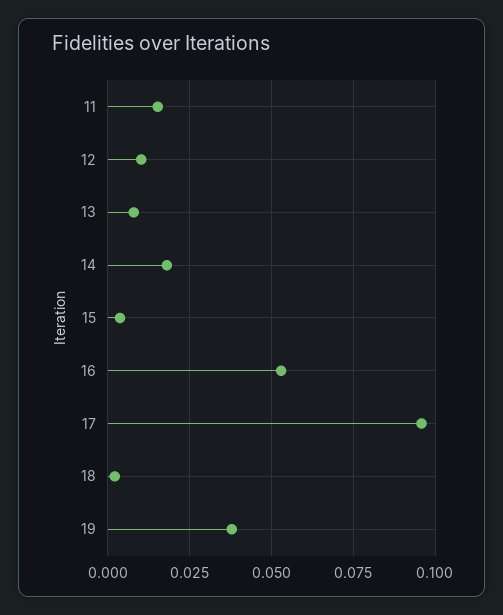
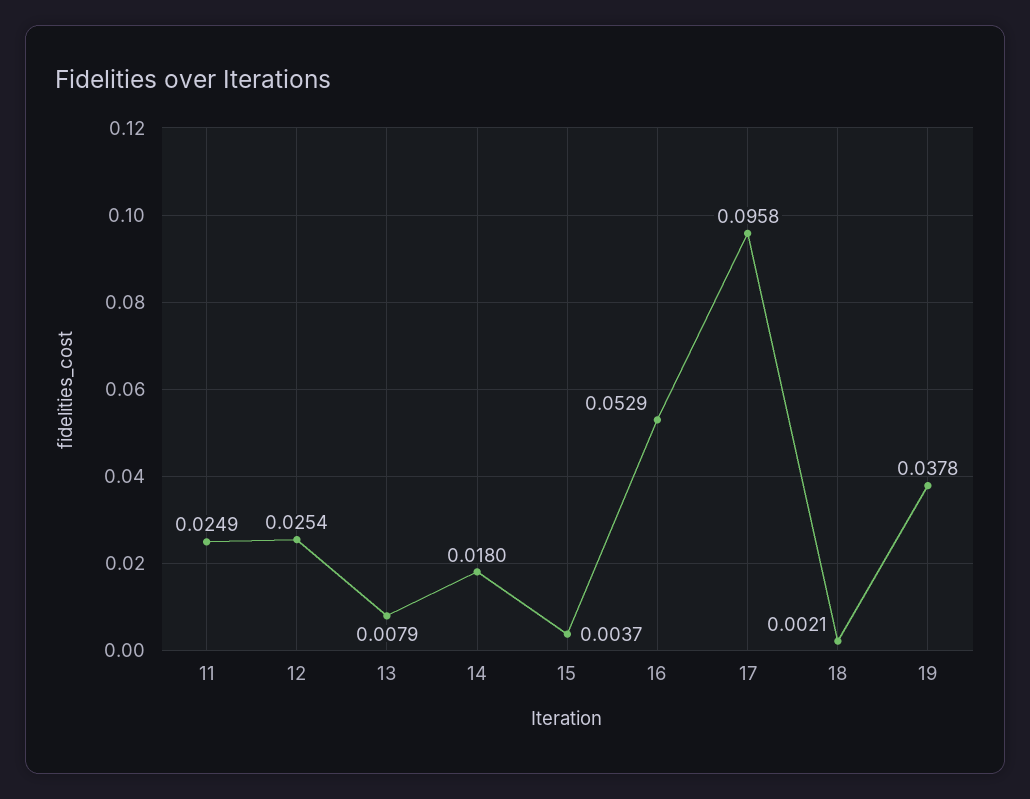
  {
-   "11": 0.015,
+   "11": 0.0249,
-   "12": 0.01,
+   "12": 0.0254,
    "13": 0.0079,
    "14": 0.018,
    "15": 0.0037,
    "16": 0.0529,
    "17": 0.0958,
    "18": 0.0021,
    "19": 0.0378
  }

